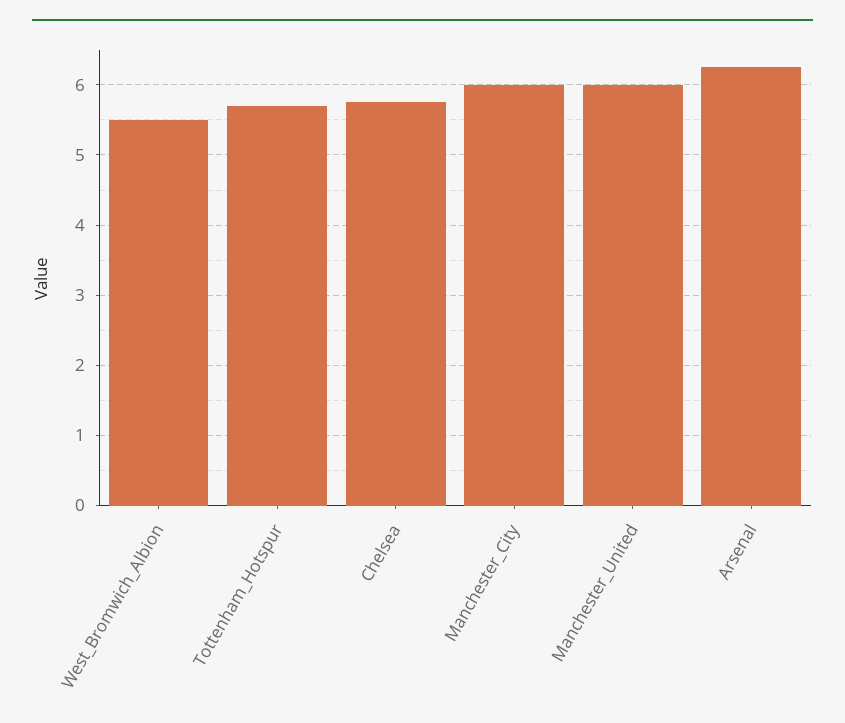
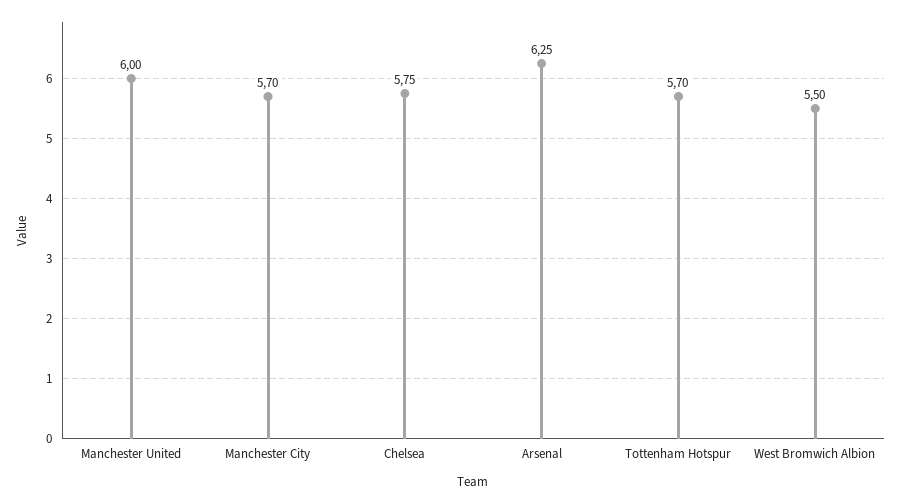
  {
    "West_Bromwich_Albion": 5.5,
    "Tottenham_Hotspur": 5.7,
    "Chelsea": 5.75,
-   "Manchester_City": 6,
+   "Manchester_City": 5.7,
    "Manchester_United": 6,
    "Arsenal": 6.25
  }

